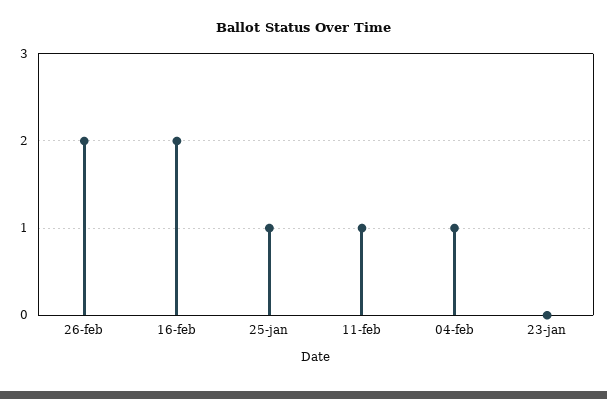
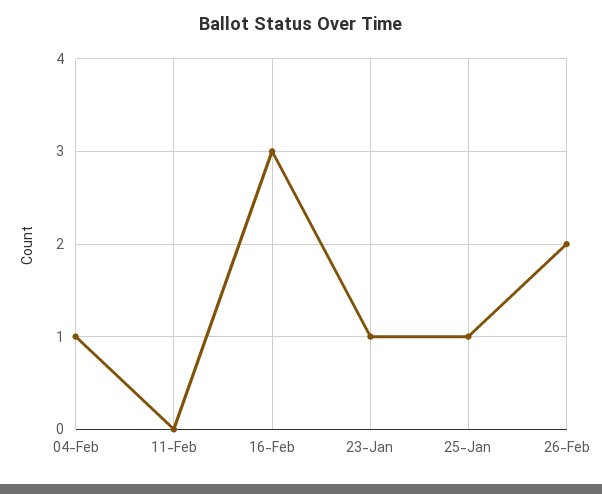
  {
    "26-feb": 2,
-   "16-feb": 2,
+   "16-feb": 3,
    "25-jan": 1,
-   "11-feb": 1,
+   "11-feb": 0,
    "04-feb": 1,
-   "23-jan": 0
+   "23-jan": 1
  }

